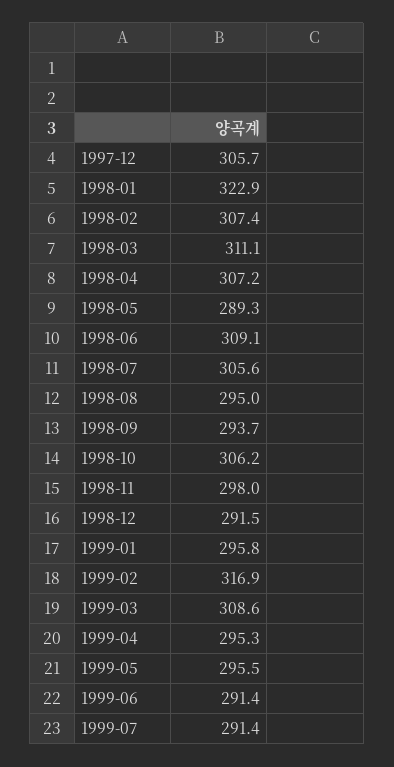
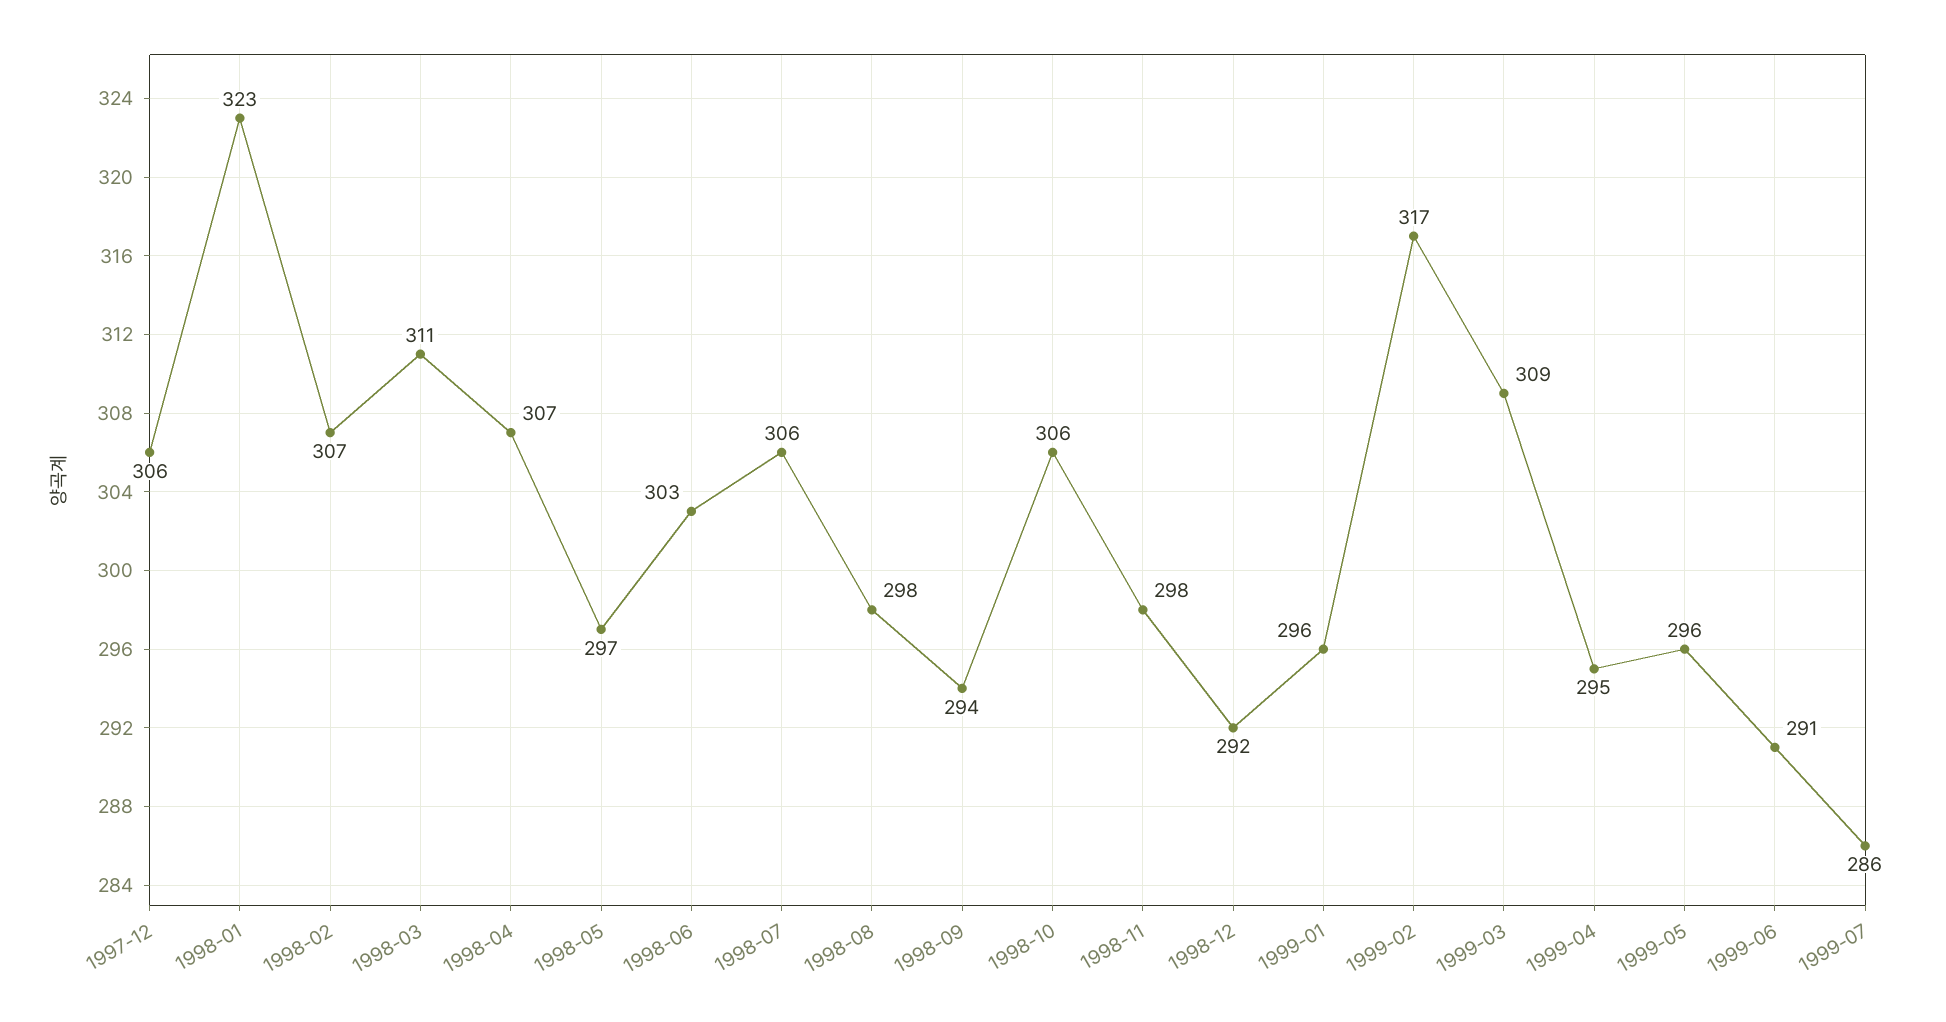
  {
    "1997-12": 305.7,
    "1998-01": 322.9,
    "1998-02": 307.4,
    "1998-03": 311.1,
    "1998-04": 307.2,
-   "1998-05": 289.3,
+   "1998-05": 297,
-   "1998-06": 309.1,
+   "1998-06": 303,
    "1998-07": 305.6,
-   "1998-08": 295,
+   "1998-08": 298,
    "1998-09": 293.7,
    "1998-10": 306.2,
    "1998-11": 298,
    "1998-12": 291.5,
    "1999-01": 295.8,
    "1999-02": 316.9,
    "1999-03": 308.6,
    "1999-04": 295.3,
    "1999-05": 295.5,
    "1999-06": 291.4,
-   "1999-07": 291.4
+   "1999-07": 286
  }

